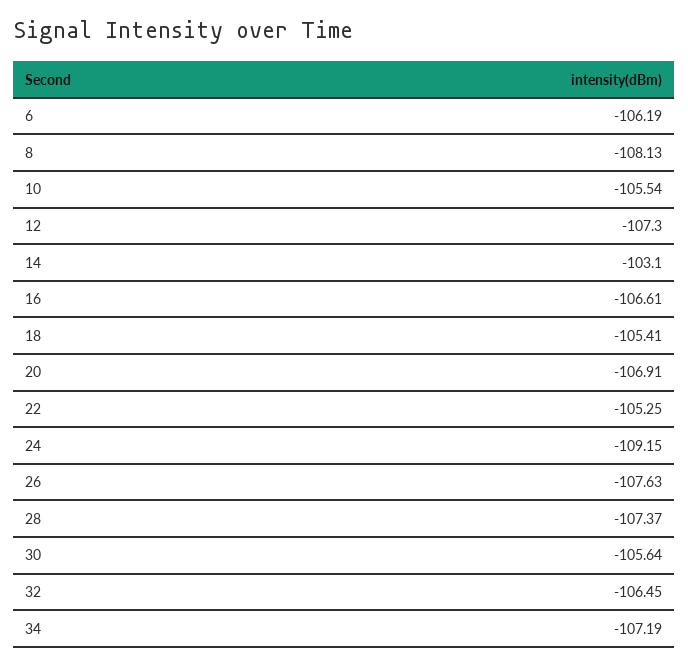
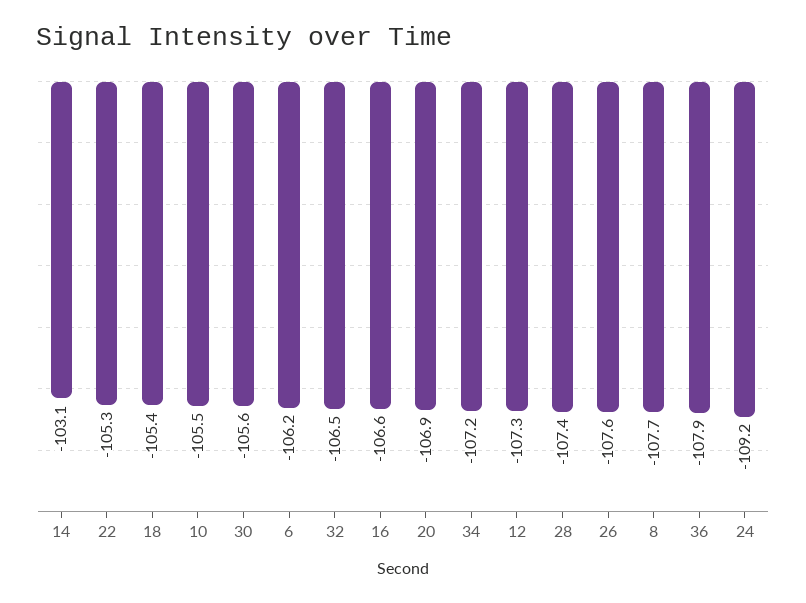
  {
    "6": -106.19,
-   "8": -108.13,
+   "8": -107.7,
    "10": -105.54,
    "12": -107.3,
    "14": -103.1,
    "16": -106.61,
    "18": -105.41,
    "20": -106.91,
    "22": -105.25,
    "24": -109.15,
    "26": -107.63,
    "28": -107.37,
    "30": -105.64,
    "32": -106.45,
-   "34": -107.19
+   "34": -107.19,
+   "36": -107.9
  }

